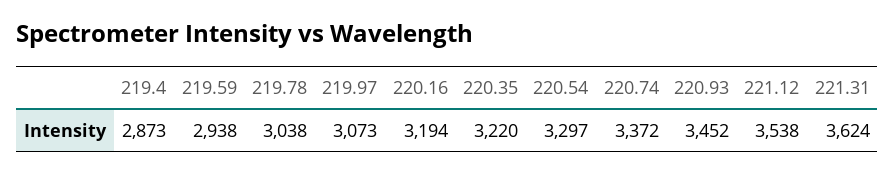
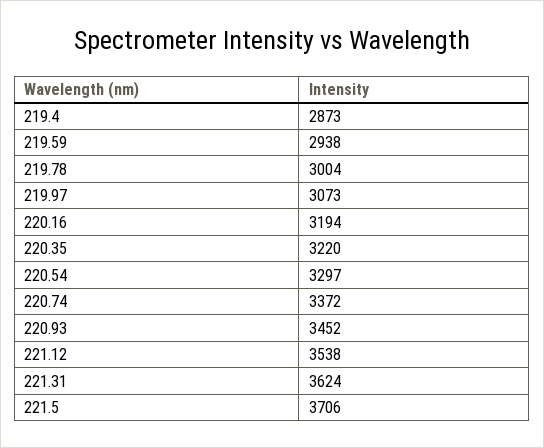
  {
    "219.4": 2873,
    "219.59": 2938,
-   "219.78": 3038,
+   "219.78": 3004,
    "219.97": 3073,
    "220.16": 3194,
    "220.35": 3220,
    "220.54": 3297,
    "220.74": 3372,
    "220.93": 3452,
    "221.12": 3538,
-   "221.31": 3624
+   "221.31": 3624,
+   "221.5": 3706
  }

